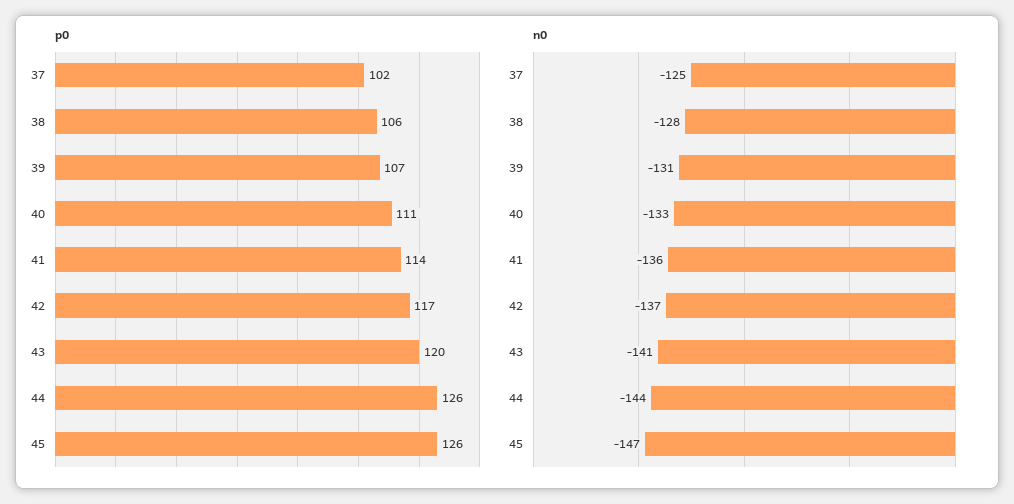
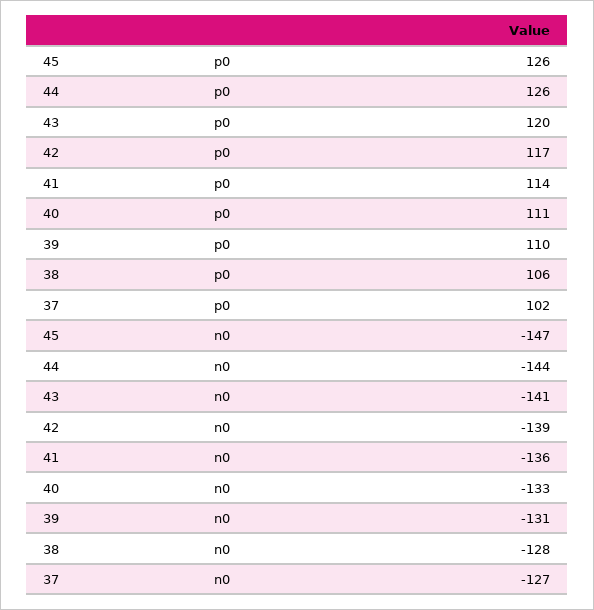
  {
    "p0": {
      "37": 102,
      "38": 106,
-     "39": 107,
+     "39": 110,
      "40": 111,
      "41": 114,
      "42": 117,
      "43": 120,
      "44": 126,
      "45": 126
    },
    "n0": {
-     "37": -125,
+     "37": -127,
      "38": -128,
      "39": -131,
      "40": -133,
      "41": -136,
-     "42": -137,
+     "42": -139,
      "43": -141,
      "44": -144,
      "45": -147
    }
  }

